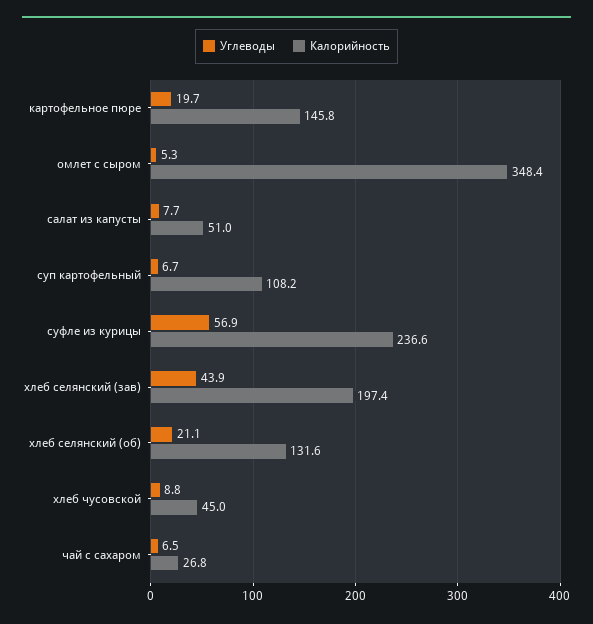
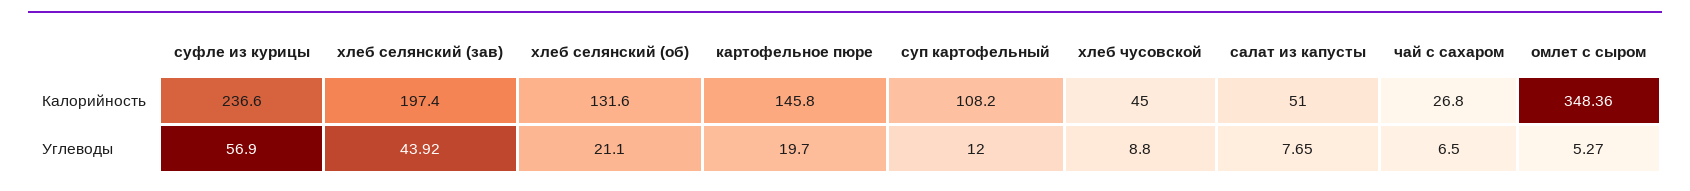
  {
    "Углеводы": {
      "картофельное пюре": 19.7,
      "омлет с сыром": 5.27,
      "салат из капусты": 7.65,
-     "суп картофельный": 6.7,
+     "суп картофельный": 12,
      "суфле из курицы": 56.9,
      "хлеб селянский (зав)": 43.92,
      "хлеб селянский (об)": 21.1,
      "хлеб чусовской": 8.8,
      "чай с сахаром": 6.5
    },
    "Калорийность": {
      "картофельное пюре": 145.8,
      "омлет с сыром": 348.36,
      "салат из капусты": 51,
      "суп картофельный": 108.2,
      "суфле из курицы": 236.6,
      "хлеб селянский (зав)": 197.4,
      "хлеб селянский (об)": 131.6,
      "хлеб чусовской": 45,
      "чай с сахаром": 26.8
    }
  }

